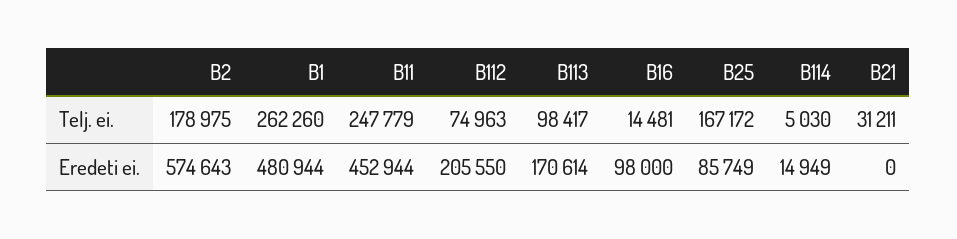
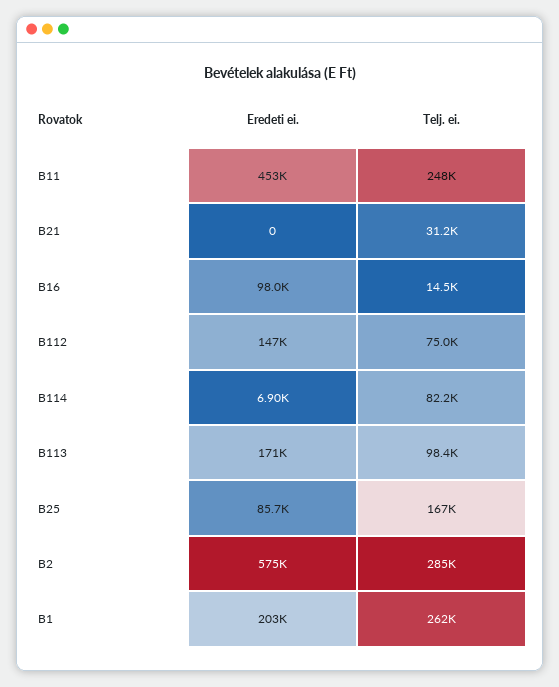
  {
    "B2": {
-     "Telj. ei.": 178975,
+     "Telj. ei.": 285000,
      "Eredeti ei.": 574643
    },
    "B1": {
      "Telj. ei.": 262260,
-     "Eredeti ei.": 480944
+     "Eredeti ei.": 203000
    },
    "B11": {
      "Telj. ei.": 247779,
      "Eredeti ei.": 452944
    },
    "B112": {
      "Telj. ei.": 74963,
-     "Eredeti ei.": 205550
+     "Eredeti ei.": 147000
    },
    "B113": {
      "Telj. ei.": 98417,
      "Eredeti ei.": 170614
    },
    "B16": {
      "Telj. ei.": 14481,
      "Eredeti ei.": 98000
    },
    "B25": {
      "Telj. ei.": 167172,
      "Eredeti ei.": 85749
    },
    "B114": {
-     "Telj. ei.": 5030,
+     "Telj. ei.": 82200,
-     "Eredeti ei.": 14949
+     "Eredeti ei.": 6900
    },
    "B21": {
      "Telj. ei.": 31211,
      "Eredeti ei.": 0
    }
  }

